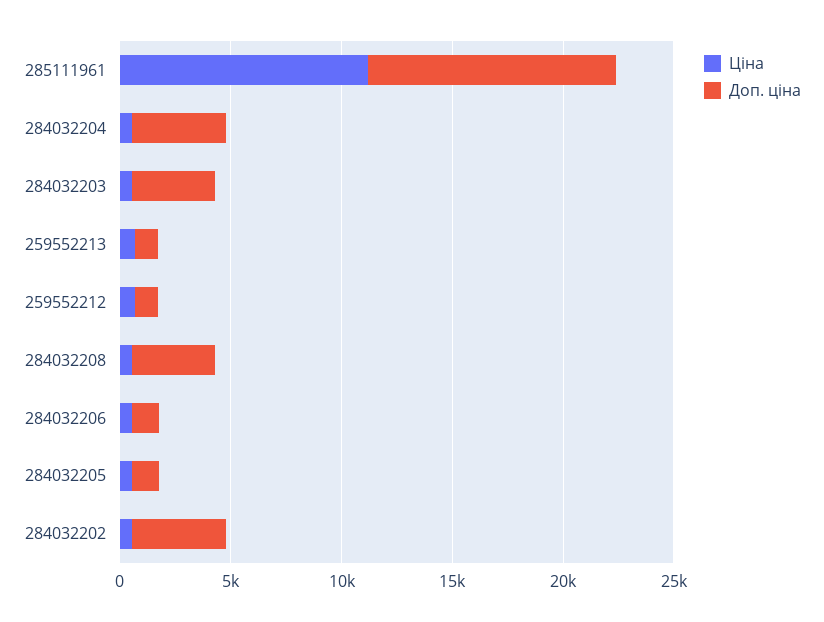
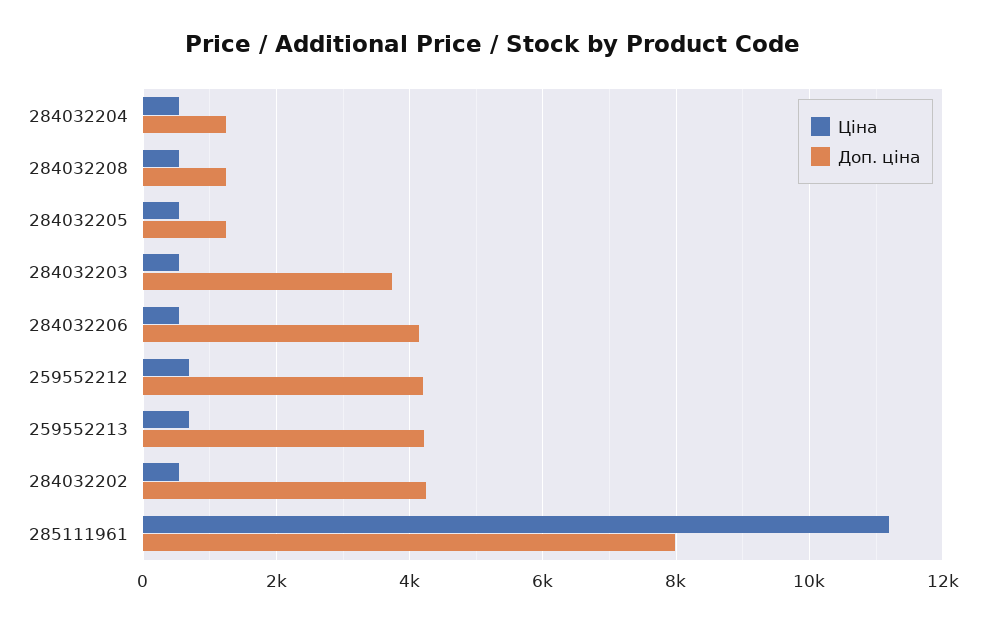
  {
    "Ціна": {
      "285111961": 11200,
      "284032204": 600,
      "284032203": 600,
      "259552213": 600,
      "259552212": 600,
      "284032208": 600,
      "284032206": 600,
      "284032205": 600,
      "284032202": 600
    },
    "Доп. ціна": {
-     "285111961": 11000,
+     "285111961": 8000,
-     "284032204": 4000,
+     "284032204": 1200,
      "284032203": 3800,
-     "259552213": 1000,
+     "259552213": 4200,
-     "259552212": 1000,
+     "259552212": 4200,
-     "284032208": 4000,
+     "284032208": 1200,
-     "284032206": 1000,
+     "284032206": 4200,
      "284032205": 1200,
      "284032202": 4200
    }
  }

